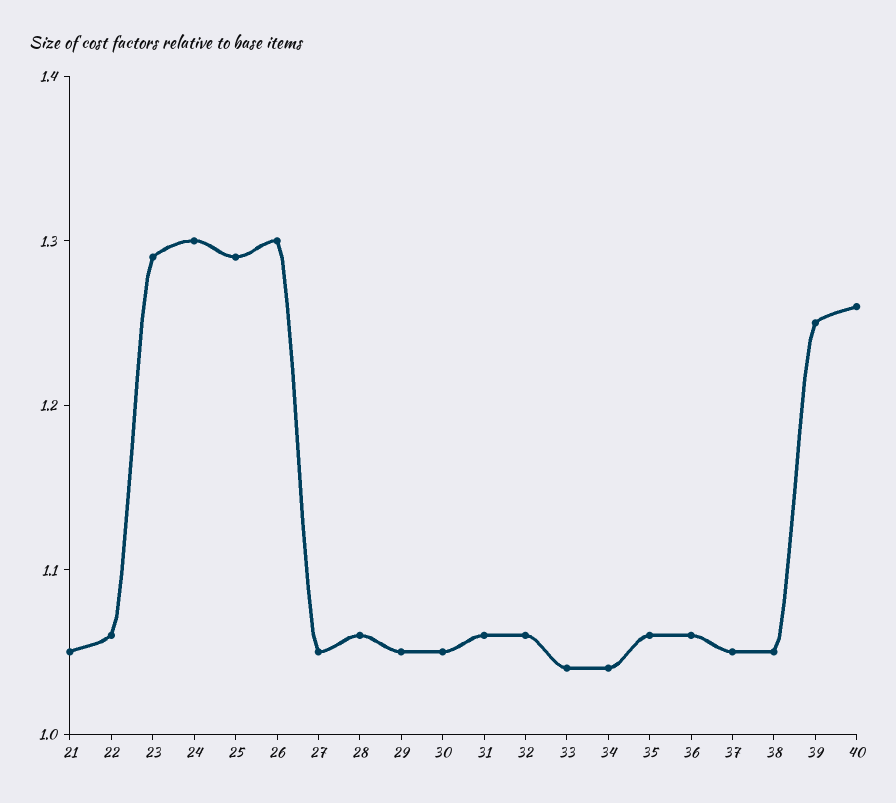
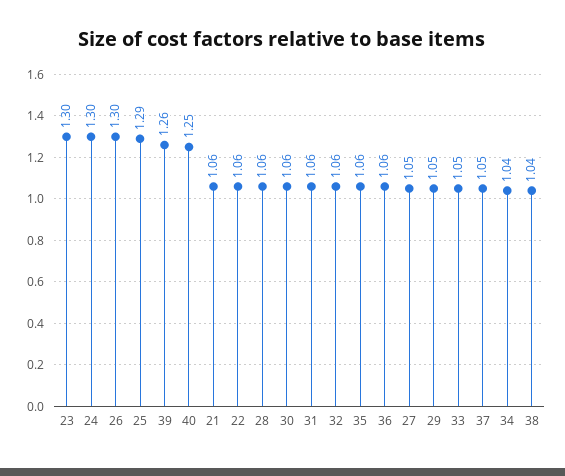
  {
-   "21": 1.05,
+   "21": 1.06,
    "22": 1.06,
-   "23": 1.29,
+   "23": 1.3,
    "24": 1.3,
    "25": 1.29,
    "26": 1.3,
    "27": 1.05,
    "28": 1.06,
    "29": 1.05,
-   "30": 1.05,
+   "30": 1.06,
    "31": 1.06,
    "32": 1.06,
-   "33": 1.04,
+   "33": 1.05,
    "34": 1.04,
    "35": 1.06,
    "36": 1.06,
    "37": 1.05,
-   "38": 1.05,
+   "38": 1.04,
-   "39": 1.25,
+   "39": 1.26,
-   "40": 1.26
+   "40": 1.25
  }

